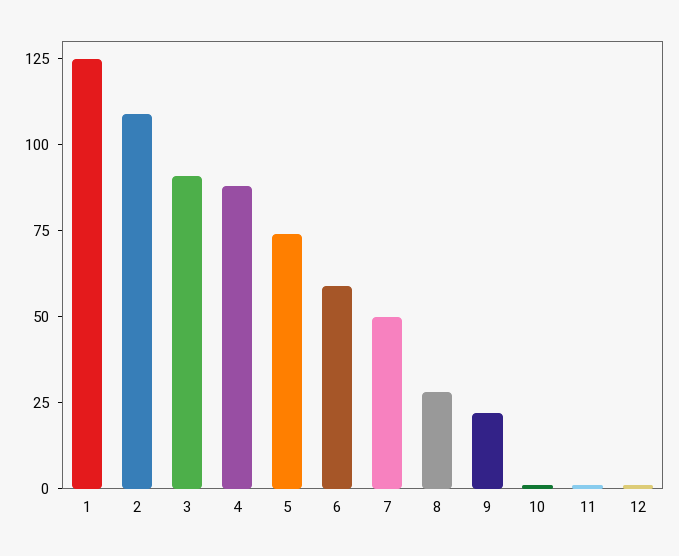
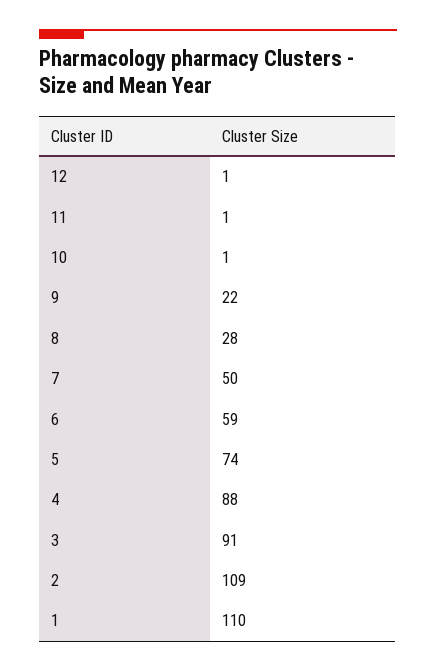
  {
-   "1": 125,
+   "1": 110,
    "2": 109,
    "3": 91,
    "4": 88,
    "5": 74,
    "6": 59,
    "7": 50,
    "8": 28,
    "9": 22,
    "10": 1,
    "11": 1,
    "12": 1
  }

